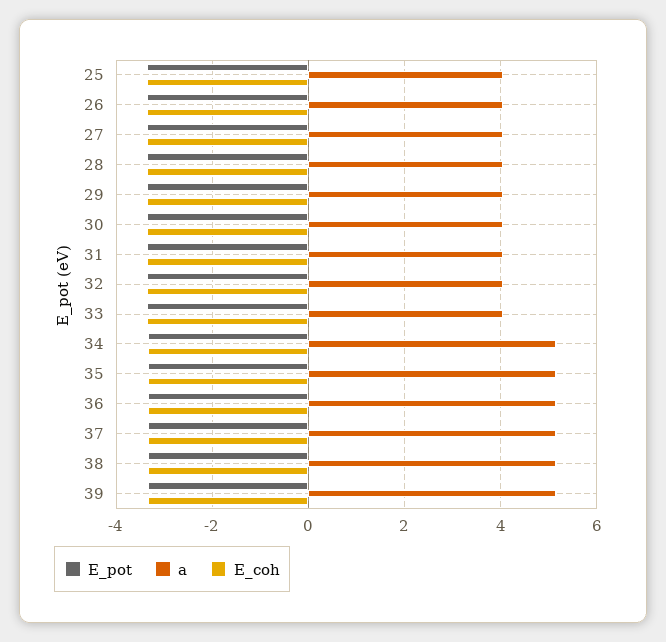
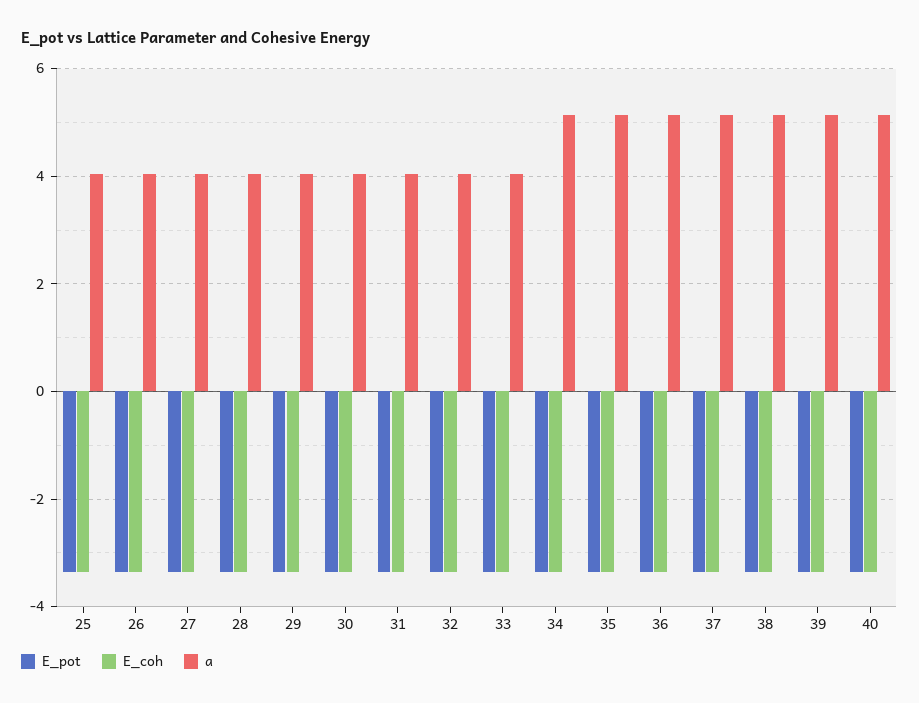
  {
    "E_pot": {
      "25": -3.4,
      "26": -3.4,
      "27": -3.4,
      "28": -3.4,
      "29": -3.4,
      "30": -3.4,
      "31": -3.4,
      "32": -3.4,
      "33": -3.4,
      "34": -3.4,
      "35": -3.4,
      "36": -3.4,
      "37": -3.4,
      "38": -3.4,
-     "39": -3.4
+     "39": -3.4,
+     "40": -3.4
    },
    "a": {
      "25": 4,
      "26": 4,
      "27": 4,
      "28": 4,
      "29": 4,
      "30": 4,
      "31": 4,
      "32": 4,
      "33": 4,
      "34": 5.2,
      "35": 5.2,
      "36": 5.2,
      "37": 5.2,
      "38": 5.2,
-     "39": 5.2
+     "39": 5.2,
+     "40": 5.2
    },
    "E_coh": {
      "25": -3.4,
      "26": -3.4,
      "27": -3.4,
      "28": -3.4,
      "29": -3.4,
      "30": -3.4,
      "31": -3.4,
      "32": -3.4,
      "33": -3.4,
      "34": -3.4,
      "35": -3.4,
      "36": -3.4,
      "37": -3.4,
      "38": -3.4,
-     "39": -3.4
+     "39": -3.4,
+     "40": -3.4
    }
  }

